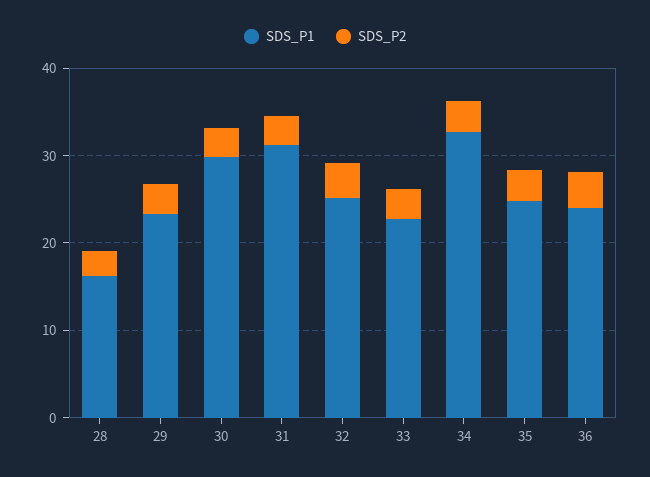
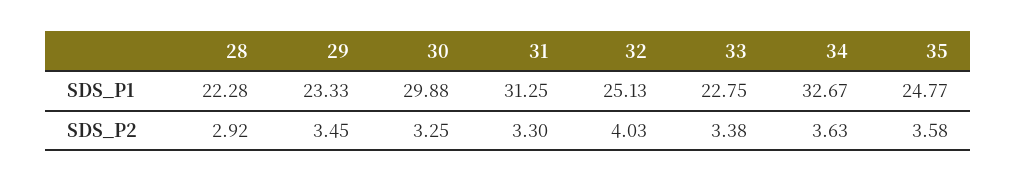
  {
    "SDS_P1": {
-     "28": 16,
+     "28": 22.28,
      "29": 23.33,
      "30": 29.88,
      "31": 31.25,
      "32": 25.13,
      "33": 22.75,
      "34": 32.67,
-     "35": 24.77,
+     "35": 24.77
-     "36": 24
    },
    "SDS_P2": {
      "28": 2.92,
      "29": 3.45,
      "30": 3.25,
      "31": 3.3,
      "32": 4.03,
      "33": 3.38,
      "34": 3.63,
-     "35": 3.58,
+     "35": 3.58
-     "36": 4
    }
  }

